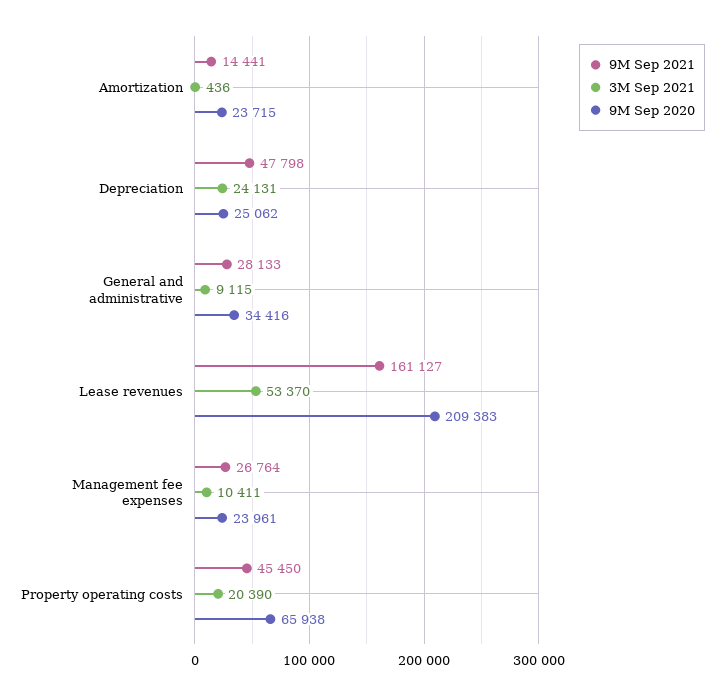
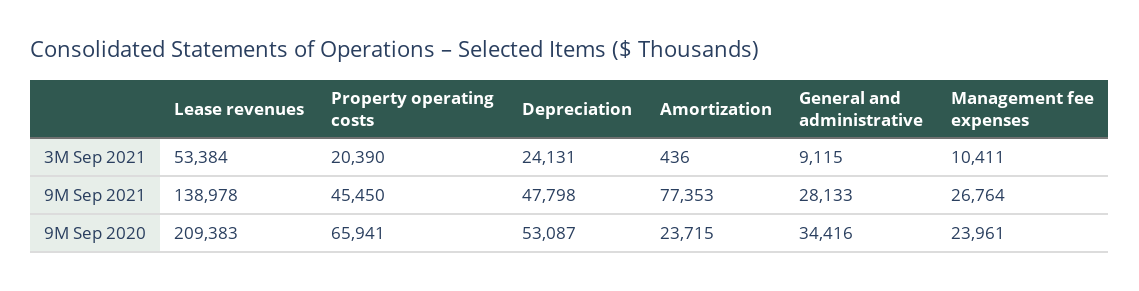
  {
    "9M Sep 2021": {
-     "Amortization": 14441,
+     "Amortization": 77353,
      "Depreciation": 47798,
      "General and administrative": 28133,
-     "Lease revenues": 161127,
+     "Lease revenues": 138978,
      "Management fee expenses": 26764,
      "Property operating costs": 45450
    },
    "3M Sep 2021": {
      "Amortization": 436,
      "Depreciation": 24131,
      "General and administrative": 9115,
-     "Lease revenues": 53370,
+     "Lease revenues": 53384,
      "Management fee expenses": 10411,
      "Property operating costs": 20390
    },
    "9M Sep 2020": {
      "Amortization": 23715,
-     "Depreciation": 25062,
+     "Depreciation": 53087,
      "General and administrative": 34416,
      "Lease revenues": 209383,
      "Management fee expenses": 23961,
-     "Property operating costs": 65938
+     "Property operating costs": 65941
    }
  }

